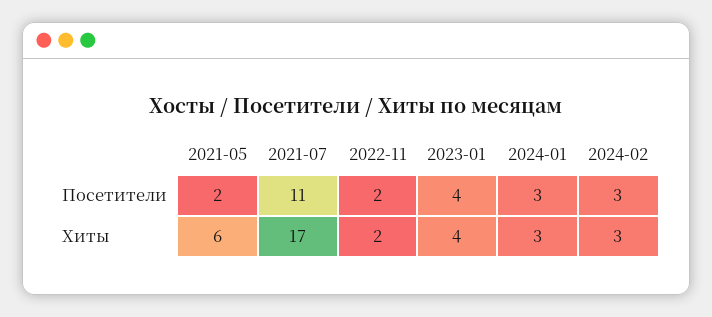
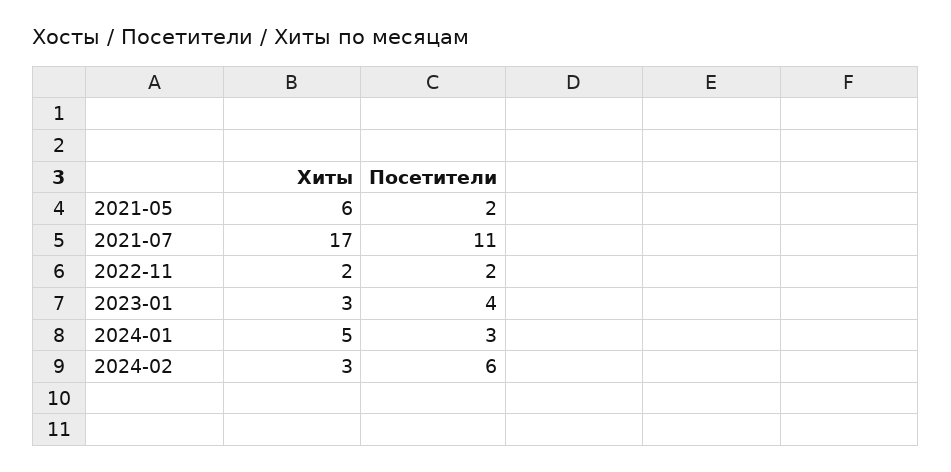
  {
    "2021-05": {
      "Посетители": 2,
      "Хиты": 6
    },
    "2021-07": {
      "Посетители": 11,
      "Хиты": 17
    },
    "2022-11": {
      "Посетители": 2,
      "Хиты": 2
    },
    "2023-01": {
      "Посетители": 4,
-     "Хиты": 4
+     "Хиты": 3
    },
    "2024-01": {
      "Посетители": 3,
-     "Хиты": 3
+     "Хиты": 5
    },
    "2024-02": {
-     "Посетители": 3,
+     "Посетители": 6,
      "Хиты": 3
    }
  }

